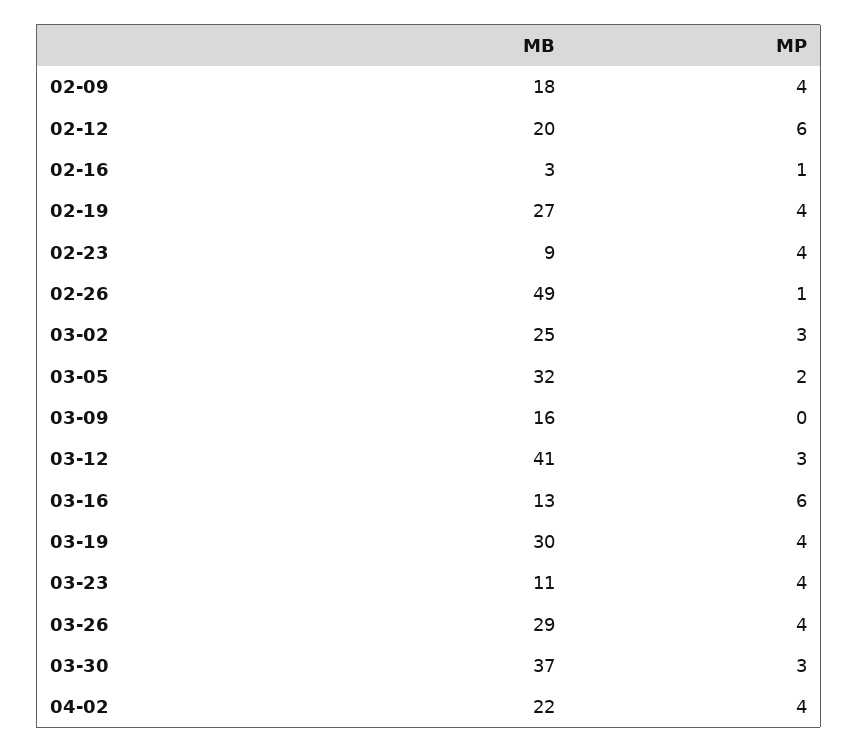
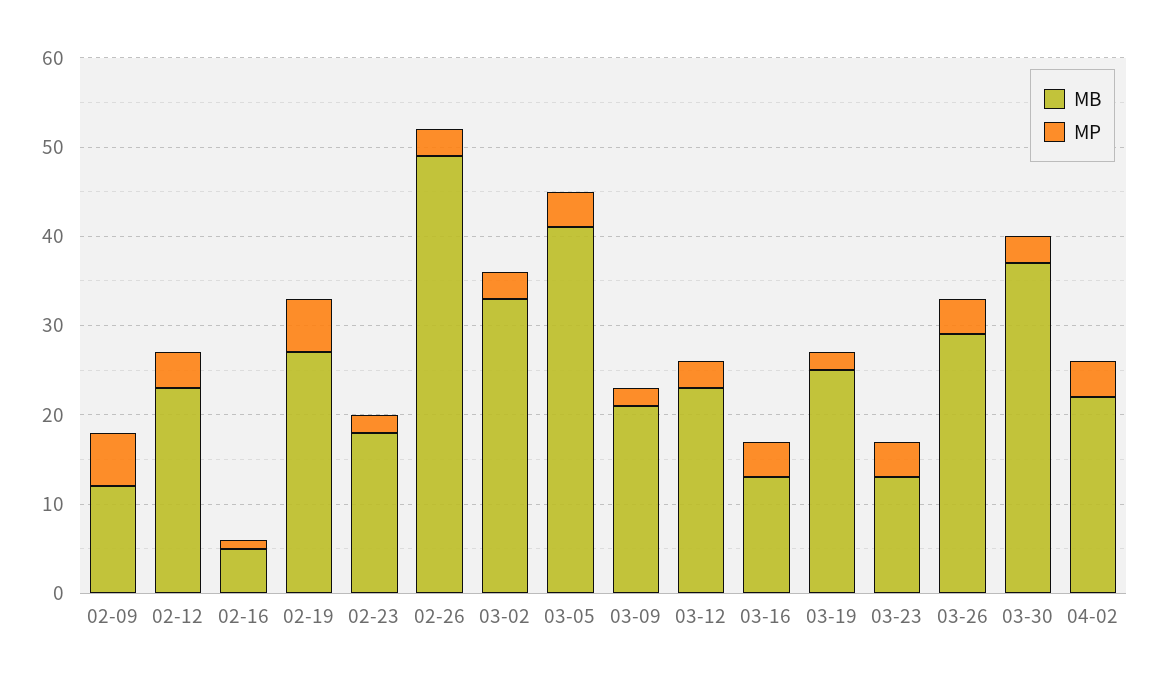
  {
    "MB": {
-     "02-09": 18,
+     "02-09": 12,
-     "02-12": 20,
+     "02-12": 23,
-     "02-16": 3,
+     "02-16": 5,
      "02-19": 27,
-     "02-23": 9,
+     "02-23": 18,
      "02-26": 49,
-     "03-02": 25,
+     "03-02": 33,
-     "03-05": 32,
+     "03-05": 41,
-     "03-09": 16,
+     "03-09": 21,
-     "03-12": 41,
+     "03-12": 23,
      "03-16": 13,
-     "03-19": 30,
+     "03-19": 25,
-     "03-23": 11,
+     "03-23": 13,
      "03-26": 29,
      "03-30": 37,
      "04-02": 22
    },
    "MP": {
-     "02-09": 4,
+     "02-09": 6,
-     "02-12": 6,
+     "02-12": 4,
      "02-16": 1,
-     "02-19": 4,
+     "02-19": 6,
-     "02-23": 4,
+     "02-23": 2,
-     "02-26": 1,
+     "02-26": 3,
      "03-02": 3,
-     "03-05": 2,
+     "03-05": 4,
-     "03-09": 0,
+     "03-09": 2,
      "03-12": 3,
-     "03-16": 6,
+     "03-16": 4,
-     "03-19": 4,
+     "03-19": 2,
      "03-23": 4,
      "03-26": 4,
      "03-30": 3,
      "04-02": 4
    }
  }

